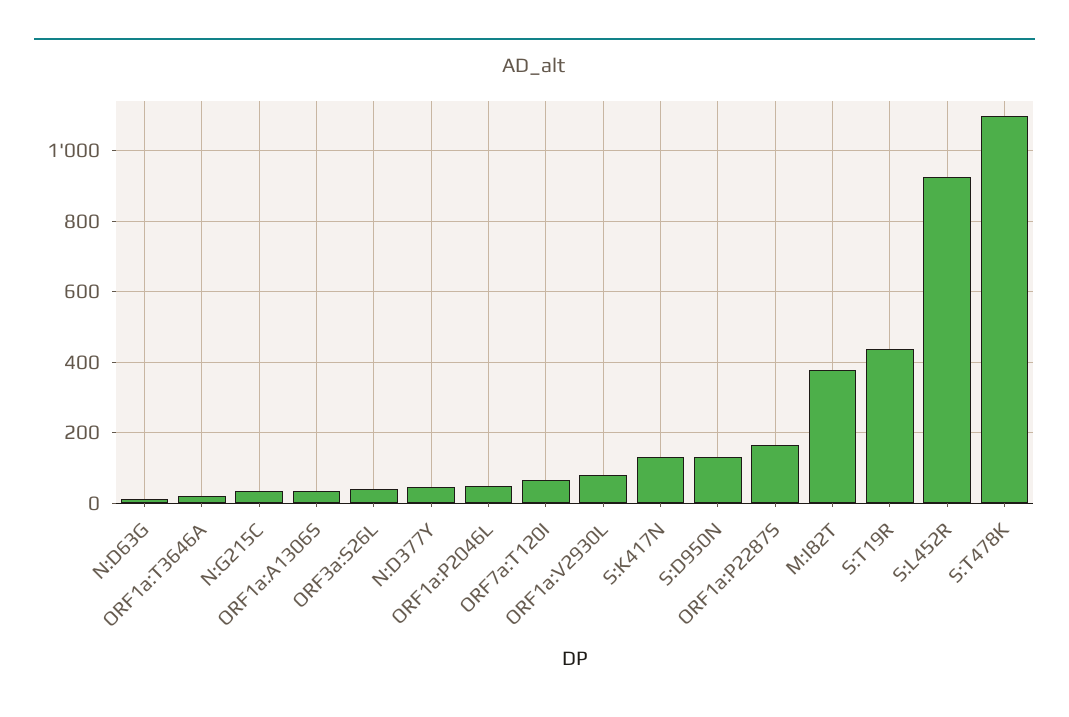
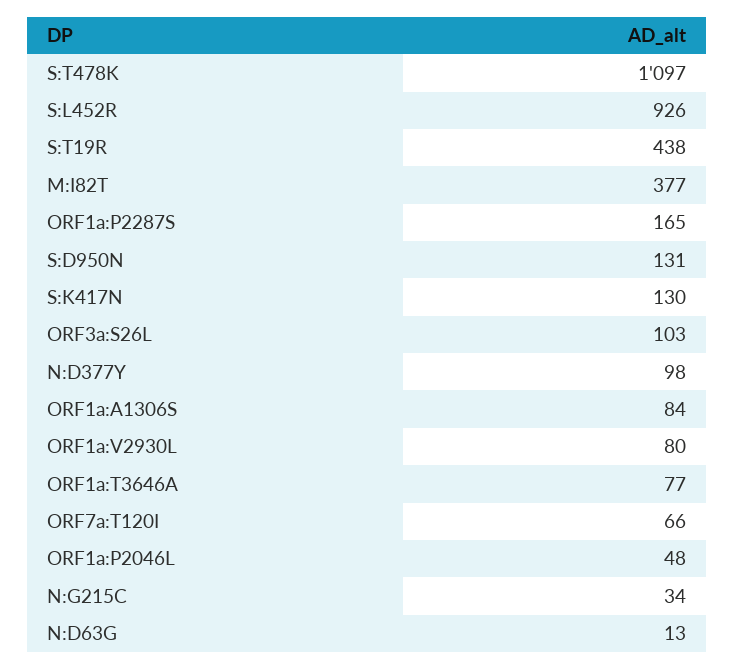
  {
    "N:D63G": 13,
-   "ORF1a:T3646A": 20,
+   "ORF1a:T3646A": 77,
    "N:G215C": 34,
-   "ORF1a:A1306S": 40,
+   "ORF1a:A1306S": 84,
-   "ORF3a:S26L": 40,
+   "ORF3a:S26L": 103,
-   "N:D377Y": 40,
+   "N:D377Y": 98,
    "ORF1a:P2046L": 48,
    "ORF7a:T120I": 66,
    "ORF1a:V2930L": 80,
    "S:K417N": 130,
    "S:D950N": 131,
    "ORF1a:P2287S": 165,
    "M:I82T": 377,
    "S:T19R": 438,
    "S:L452R": 926,
    "S:T478K": 1097
  }

